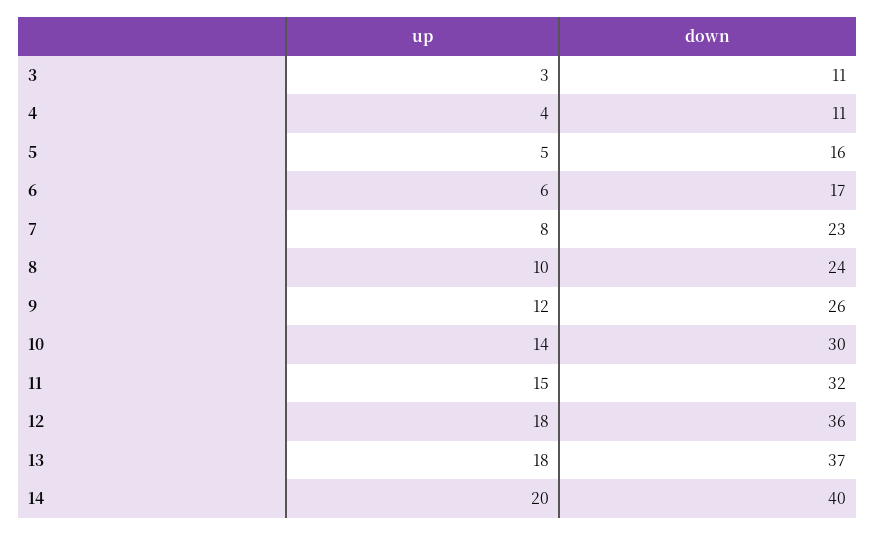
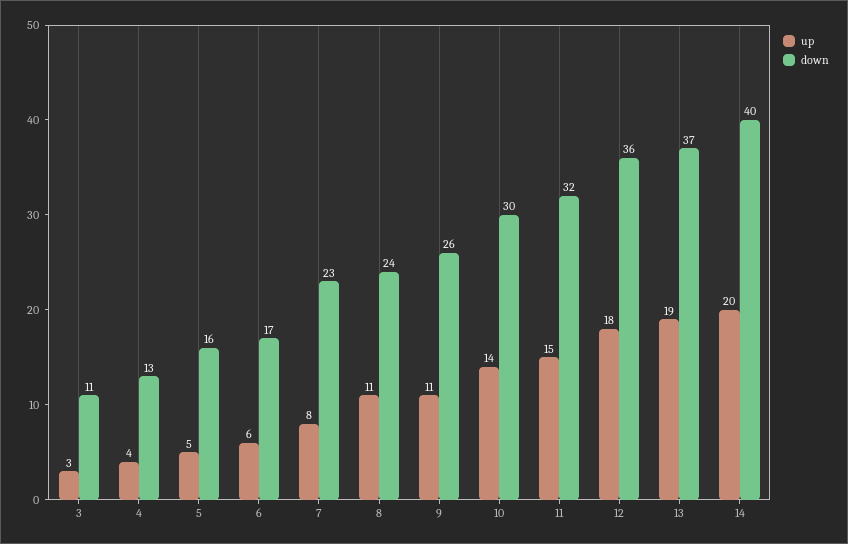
  {
    "up": {
      "3": 3,
      "4": 4,
      "5": 5,
      "6": 6,
      "7": 8,
-     "8": 10,
+     "8": 11,
-     "9": 12,
+     "9": 11,
      "10": 14,
      "11": 15,
      "12": 18,
-     "13": 18,
+     "13": 19,
      "14": 20
    },
    "down": {
      "3": 11,
-     "4": 11,
+     "4": 13,
      "5": 16,
      "6": 17,
      "7": 23,
      "8": 24,
      "9": 26,
      "10": 30,
      "11": 32,
      "12": 36,
      "13": 37,
      "14": 40
    }
  }

